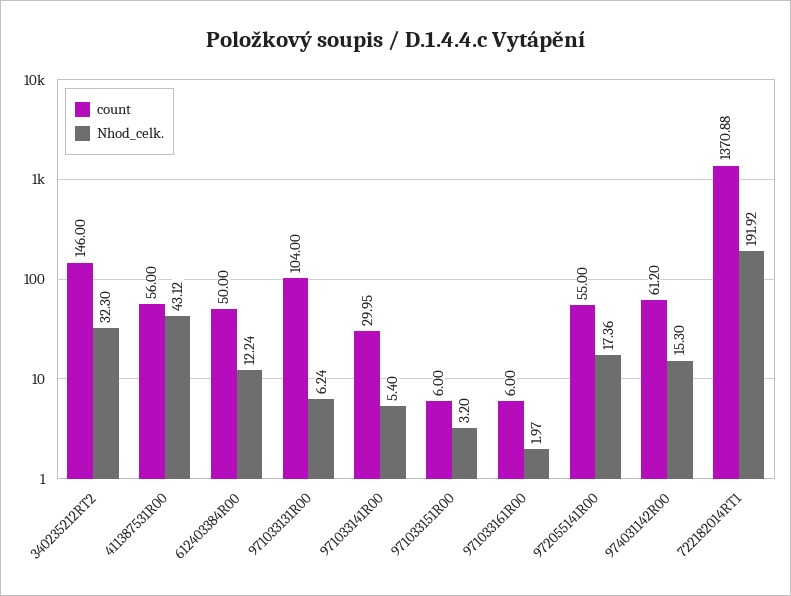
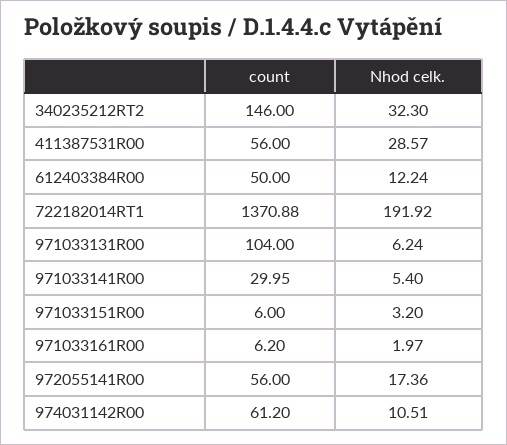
  {
    "count": {
      "340235212RT2": 146,
      "411387531R00": 56,
      "612403384R00": 50,
      "971033131R00": 104,
      "971033141R00": 29.95,
      "971033151R00": 6,
-     "971033161R00": 6,
+     "971033161R00": 6.2,
-     "972055141R00": 55,
+     "972055141R00": 56,
      "974031142R00": 61.2,
      "722182014RT1": 1370.88
    },
    "Nhod_celk.": {
      "340235212RT2": 32.3,
-     "411387531R00": 43.12,
+     "411387531R00": 28.57,
      "612403384R00": 12.24,
      "971033131R00": 6.24,
      "971033141R00": 5.4,
      "971033151R00": 3.2,
      "971033161R00": 1.97,
      "972055141R00": 17.36,
-     "974031142R00": 15.3,
+     "974031142R00": 10.51,
      "722182014RT1": 191.92
    }
  }

